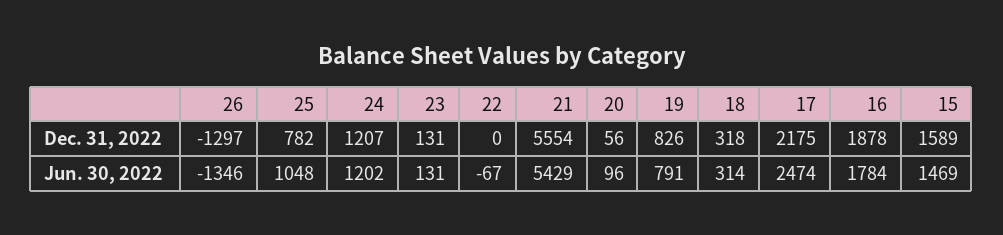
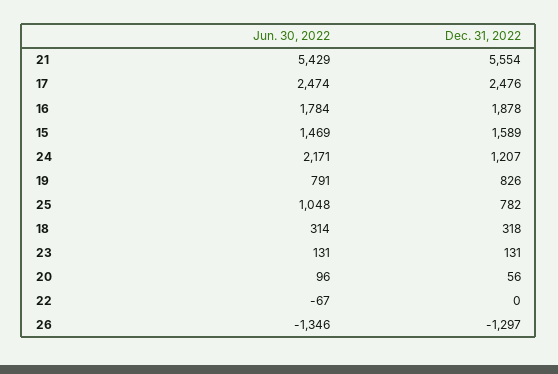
  {
    "26": {
      "Dec. 31, 2022": -1297,
      "Jun. 30, 2022": -1346
    },
    "25": {
      "Dec. 31, 2022": 782,
      "Jun. 30, 2022": 1048
    },
    "24": {
      "Dec. 31, 2022": 1207,
-     "Jun. 30, 2022": 1202
+     "Jun. 30, 2022": 2171
    },
    "23": {
      "Dec. 31, 2022": 131,
      "Jun. 30, 2022": 131
    },
    "22": {
      "Dec. 31, 2022": 0,
      "Jun. 30, 2022": -67
    },
    "21": {
      "Dec. 31, 2022": 5554,
      "Jun. 30, 2022": 5429
    },
    "20": {
      "Dec. 31, 2022": 56,
      "Jun. 30, 2022": 96
    },
    "19": {
      "Dec. 31, 2022": 826,
      "Jun. 30, 2022": 791
    },
    "18": {
      "Dec. 31, 2022": 318,
      "Jun. 30, 2022": 314
    },
    "17": {
-     "Dec. 31, 2022": 2175,
+     "Dec. 31, 2022": 2476,
      "Jun. 30, 2022": 2474
    },
    "16": {
      "Dec. 31, 2022": 1878,
      "Jun. 30, 2022": 1784
    },
    "15": {
      "Dec. 31, 2022": 1589,
      "Jun. 30, 2022": 1469
    }
  }

